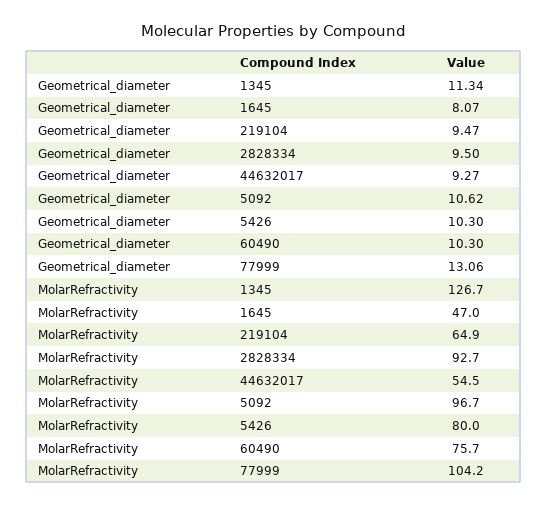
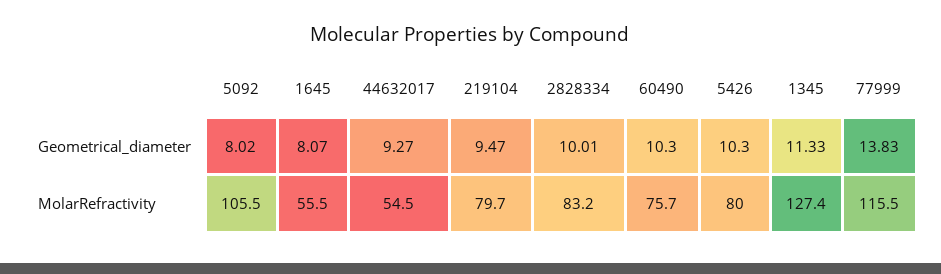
  {
    "Geometrical_diameter": {
-     "1345": 11.34,
+     "1345": 11.33,
      "1645": 8.07,
      "219104": 9.47,
-     "2828334": 9.5,
+     "2828334": 10.01,
      "44632017": 9.27,
-     "5092": 10.62,
+     "5092": 8.02,
      "5426": 10.3,
      "60490": 10.3,
-     "77999": 13.06
+     "77999": 13.83
    },
    "MolarRefractivity": {
-     "1345": 126.7,
+     "1345": 127.4,
-     "1645": 47,
+     "1645": 55.5,
-     "219104": 64.9,
+     "219104": 79.7,
-     "2828334": 92.7,
+     "2828334": 83.2,
      "44632017": 54.5,
-     "5092": 96.7,
+     "5092": 105.5,
      "5426": 80,
      "60490": 75.7,
-     "77999": 104.2
+     "77999": 115.5
    }
  }

